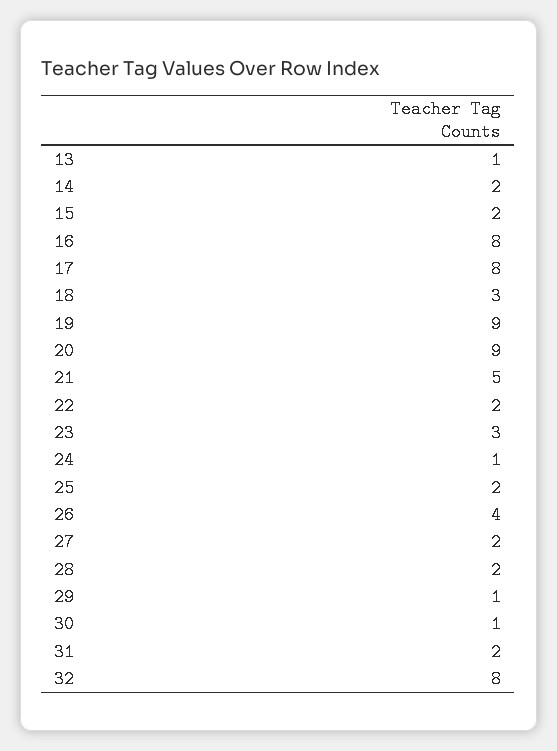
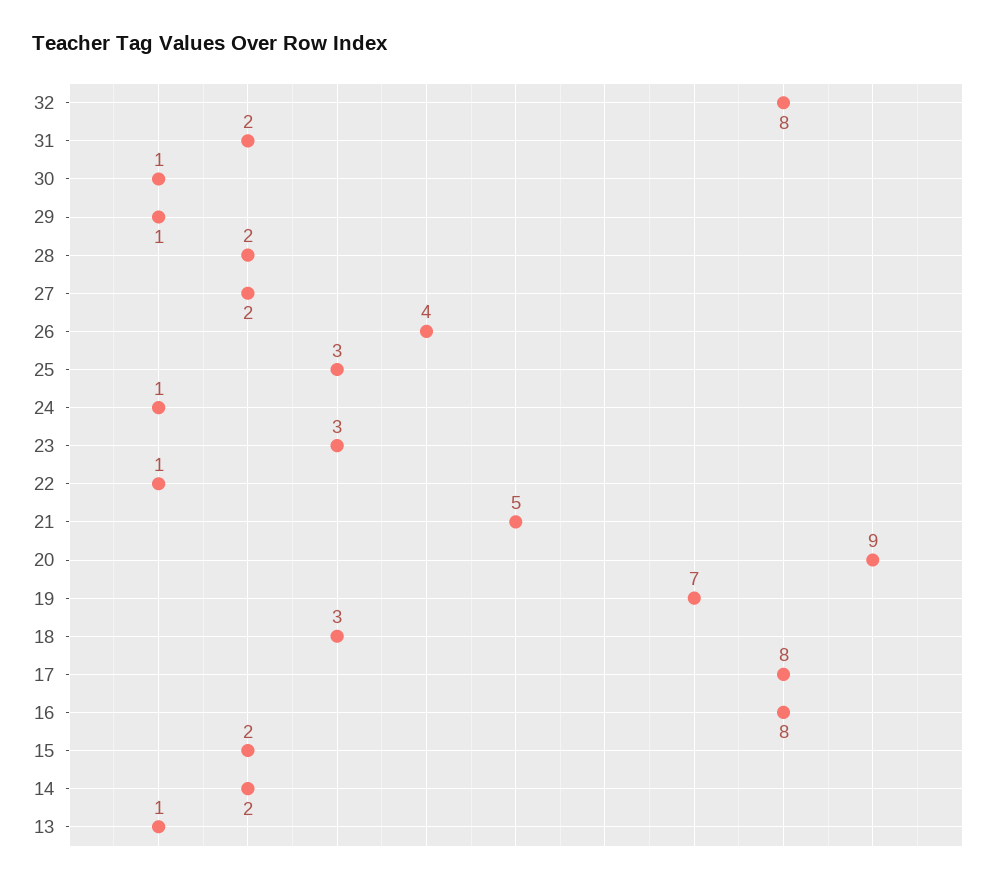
  {
    "13": 1,
    "14": 2,
    "15": 2,
    "16": 8,
    "17": 8,
    "18": 3,
-   "19": 9,
+   "19": 7,
    "20": 9,
    "21": 5,
-   "22": 2,
+   "22": 1,
    "23": 3,
    "24": 1,
-   "25": 2,
+   "25": 3,
    "26": 4,
    "27": 2,
    "28": 2,
    "29": 1,
    "30": 1,
    "31": 2,
    "32": 8
  }

